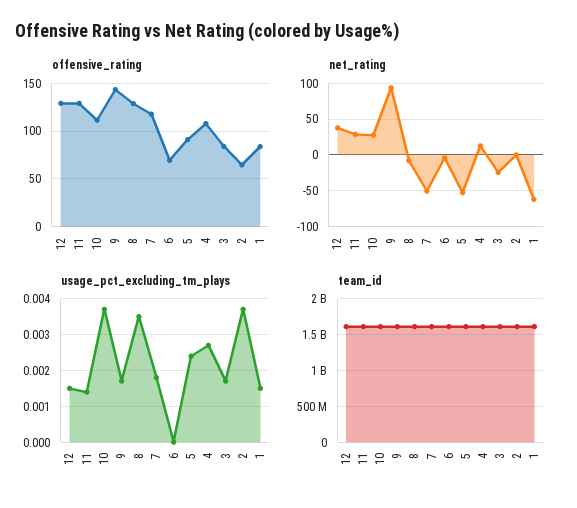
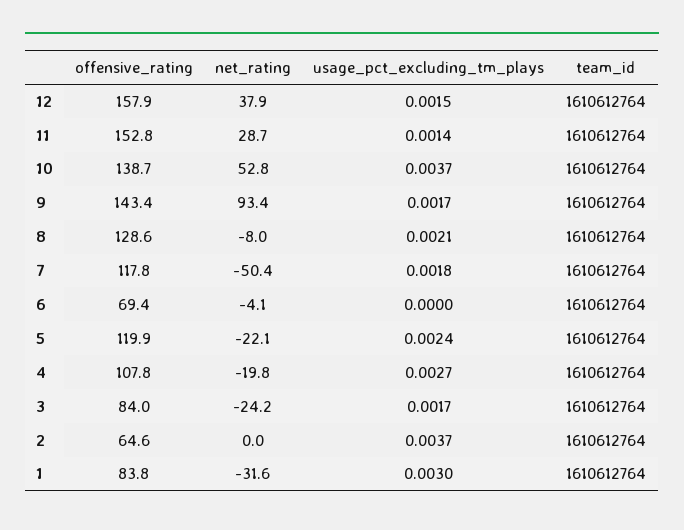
  {
    "offensive_rating": {
-     "12": 130,
+     "12": 157.9,
-     "11": 130,
+     "11": 152.8,
-     "10": 110,
+     "10": 138.7,
      "9": 143.4,
      "8": 128.6,
      "7": 117.8,
      "6": 69.4,
-     "5": 90,
+     "5": 119.9,
      "4": 107.8,
      "3": 84,
      "2": 64.6,
      "1": 83.8
    },
    "net_rating": {
      "12": 37.9,
      "11": 28.7,
-     "10": 30,
+     "10": 52.8,
      "9": 93.4,
      "8": -8,
      "7": -50.4,
      "6": -4.1,
-     "5": -50,
+     "5": -22.1,
-     "4": 10,
+     "4": -19.8,
      "3": -24.2,
      "2": 0,
-     "1": -60
+     "1": -31.6
    },
    "usage_pct_excluding_tm_plays": {
      "12": 0.0015,
      "11": 0.0014,
      "10": 0.0037,
      "9": 0.0017,
-     "8": 0.0035,
+     "8": 0.0021,
      "7": 0.0018,
      "6": 0,
      "5": 0.0024,
      "4": 0.0027,
      "3": 0.0017,
      "2": 0.0037,
-     "1": 0.0015
+     "1": 0.003
    },
    "team_id": {
      "12": 1610612764,
      "11": 1610612764,
      "10": 1610612764,
      "9": 1610612764,
      "8": 1610612764,
      "7": 1610612764,
      "6": 1610612764,
      "5": 1610612764,
      "4": 1610612764,
      "3": 1610612764,
      "2": 1610612764,
      "1": 1610612764
    }
  }

